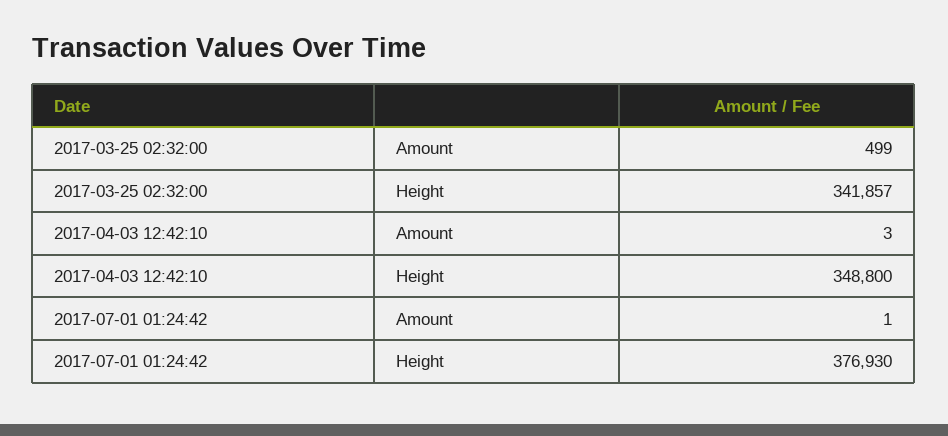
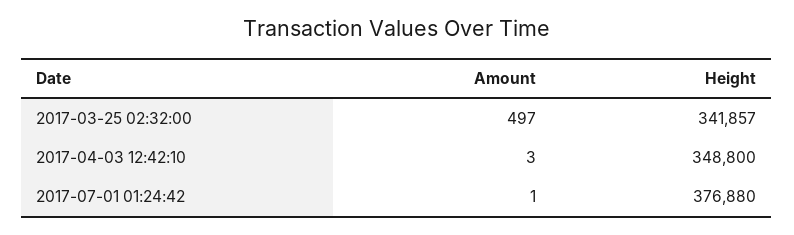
  {
    "2017-03-25 02:32:00": {
-     "Amount": 499,
+     "Amount": 497,
      "Height": 341857
    },
    "2017-04-03 12:42:10": {
      "Amount": 3,
      "Height": 348800
    },
    "2017-07-01 01:24:42": {
      "Amount": 1,
-     "Height": 376930
+     "Height": 376880
    }
  }

